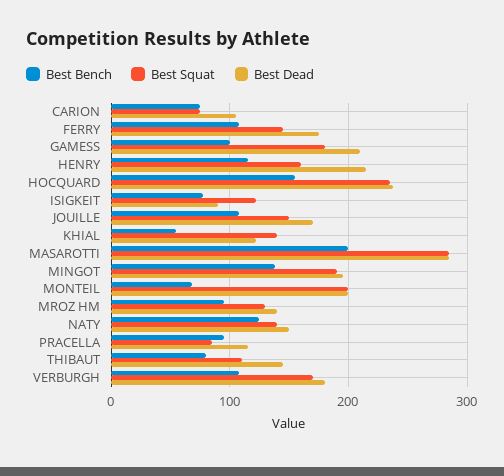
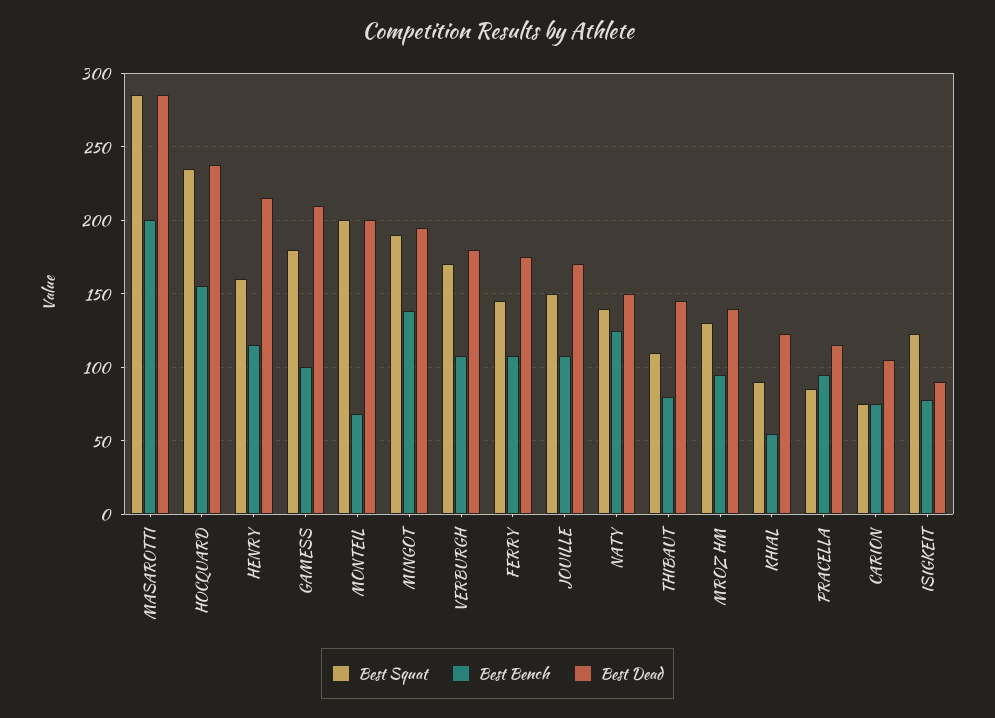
  {
    "Best Bench": {
      "CARION": 75,
      "FERRY": 110,
      "GAMESS": 100,
      "HENRY": 115,
      "HOCQUARD": 155,
      "ISIGKEIT": 80,
      "JOUILLE": 110,
      "KHIAL": 55,
      "MASAROTTI": 200,
      "MINGOT": 140,
      "MONTEIL": 70,
      "MROZ HM": 95,
      "NATY": 125,
      "PRACELLA": 95,
      "THIBAUT": 80,
      "VERBURGH": 110
    },
    "Best Squat": {
      "CARION": 75,
      "FERRY": 145,
      "GAMESS": 180,
      "HENRY": 160,
      "HOCQUARD": 235,
      "ISIGKEIT": 125,
      "JOUILLE": 150,
-     "KHIAL": 140,
+     "KHIAL": 90,
      "MASAROTTI": 285,
      "MINGOT": 190,
      "MONTEIL": 200,
      "MROZ HM": 130,
      "NATY": 140,
      "PRACELLA": 85,
      "THIBAUT": 110,
      "VERBURGH": 170
    },
    "Best Dead": {
      "CARION": 105,
      "FERRY": 175,
      "GAMESS": 210,
      "HENRY": 215,
      "HOCQUARD": 240,
      "ISIGKEIT": 90,
      "JOUILLE": 170,
      "KHIAL": 125,
      "MASAROTTI": 285,
      "MINGOT": 195,
      "MONTEIL": 200,
      "MROZ HM": 140,
      "NATY": 150,
      "PRACELLA": 115,
      "THIBAUT": 145,
      "VERBURGH": 180
    }
  }

